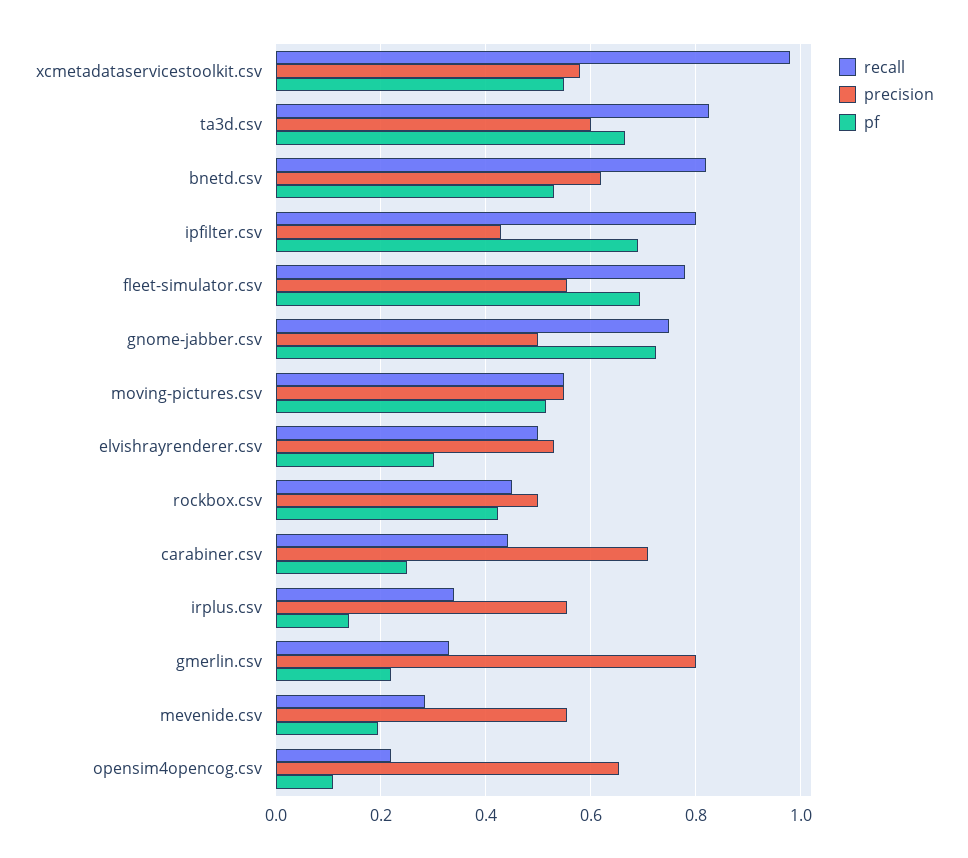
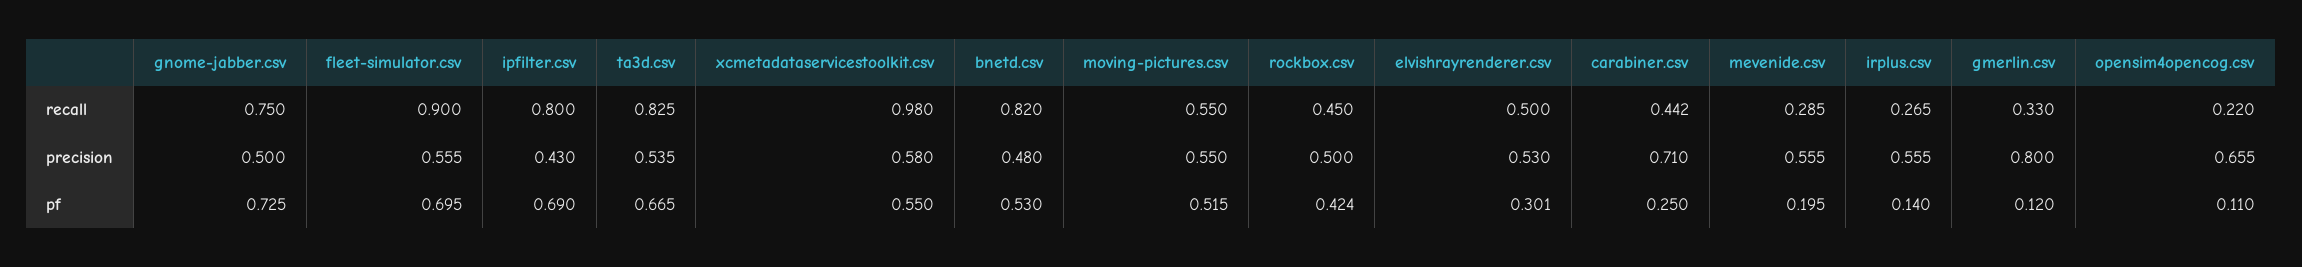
  {
    "recall": {
      "xcmetadataservicestoolkit.csv": 0.98,
      "ta3d.csv": 0.825,
      "bnetd.csv": 0.82,
      "ipfilter.csv": 0.8,
-     "fleet-simulator.csv": 0.78,
+     "fleet-simulator.csv": 0.9,
      "gnome-jabber.csv": 0.75,
      "moving-pictures.csv": 0.55,
      "elvishrayrenderer.csv": 0.5,
      "rockbox.csv": 0.45,
      "carabiner.csv": 0.442,
-     "irplus.csv": 0.34,
+     "irplus.csv": 0.265,
      "gmerlin.csv": 0.33,
      "mevenide.csv": 0.285,
      "opensim4opencog.csv": 0.22
    },
    "precision": {
      "xcmetadataservicestoolkit.csv": 0.58,
-     "ta3d.csv": 0.6,
+     "ta3d.csv": 0.535,
-     "bnetd.csv": 0.62,
+     "bnetd.csv": 0.48,
      "ipfilter.csv": 0.43,
      "fleet-simulator.csv": 0.555,
      "gnome-jabber.csv": 0.5,
      "moving-pictures.csv": 0.55,
      "elvishrayrenderer.csv": 0.53,
      "rockbox.csv": 0.5,
      "carabiner.csv": 0.71,
      "irplus.csv": 0.555,
      "gmerlin.csv": 0.8,
      "mevenide.csv": 0.555,
      "opensim4opencog.csv": 0.655
    },
    "pf": {
      "xcmetadataservicestoolkit.csv": 0.55,
      "ta3d.csv": 0.665,
      "bnetd.csv": 0.53,
      "ipfilter.csv": 0.69,
      "fleet-simulator.csv": 0.695,
      "gnome-jabber.csv": 0.725,
      "moving-pictures.csv": 0.515,
      "elvishrayrenderer.csv": 0.301,
      "rockbox.csv": 0.424,
      "carabiner.csv": 0.25,
      "irplus.csv": 0.14,
-     "gmerlin.csv": 0.22,
+     "gmerlin.csv": 0.12,
      "mevenide.csv": 0.195,
      "opensim4opencog.csv": 0.11
    }
  }

